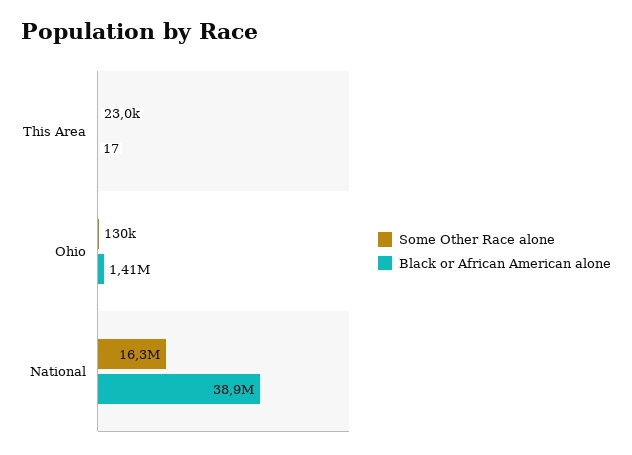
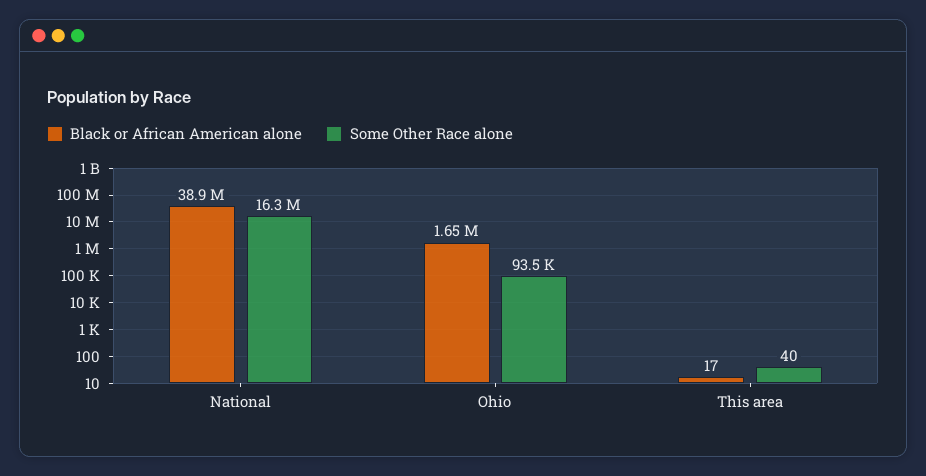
  {
    "Some Other Race alone": {
-     "This Area": 23000,
+     "This Area": 40,
-     "Ohio": 130000,
+     "Ohio": 93500,
      "National": 16300000
    },
    "Black or African American alone": {
      "This Area": 17,
-     "Ohio": 1410000,
+     "Ohio": 1650000,
      "National": 38900000
    }
  }

